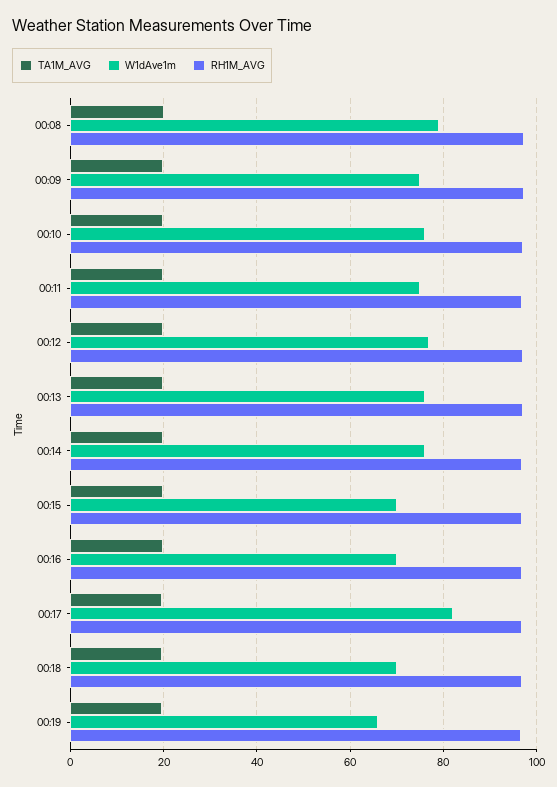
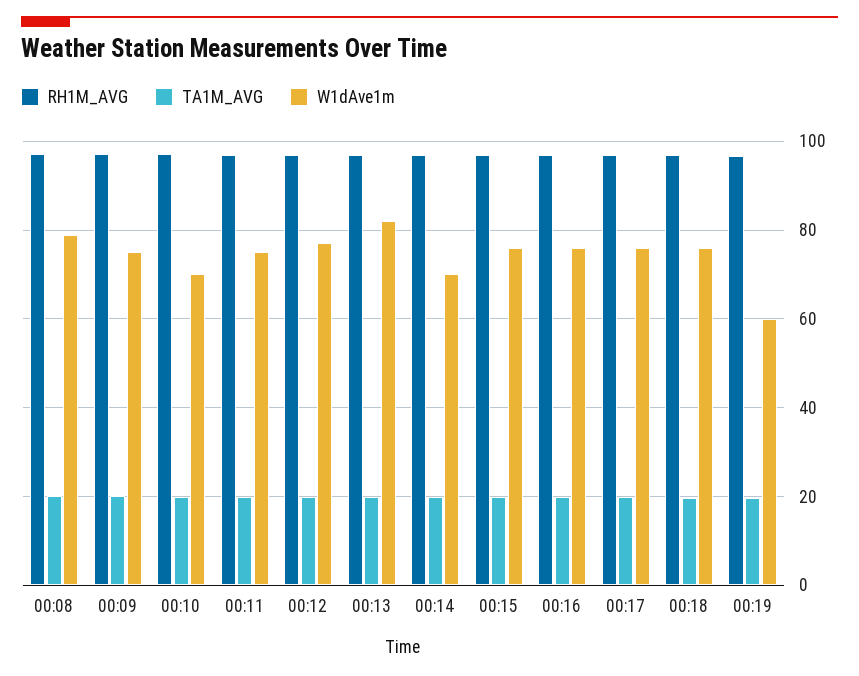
  {
    "TA1M_AVG": {
      "00:08": 20,
      "00:09": 20,
      "00:10": 20,
      "00:11": 20,
      "00:12": 20,
      "00:13": 20,
      "00:14": 20,
      "00:15": 20,
      "00:16": 20,
      "00:17": 20,
      "00:18": 20,
      "00:19": 20
    },
    "W1dAve1m": {
      "00:08": 80,
      "00:09": 76,
-     "00:10": 76,
+     "00:10": 70,
      "00:11": 76,
      "00:12": 78,
-     "00:13": 76,
+     "00:13": 82,
-     "00:14": 76,
+     "00:14": 70,
-     "00:15": 70,
+     "00:15": 76,
-     "00:16": 70,
+     "00:16": 76,
-     "00:17": 82,
+     "00:17": 76,
-     "00:18": 70,
+     "00:18": 76,
-     "00:19": 66
+     "00:19": 60
    },
    "RH1M_AVG": {
      "00:08": 98,
      "00:09": 98,
      "00:10": 98,
      "00:11": 96,
      "00:12": 98,
      "00:13": 96,
      "00:14": 96,
      "00:15": 96,
      "00:16": 96,
      "00:17": 96,
      "00:18": 96,
      "00:19": 96
    }
  }

